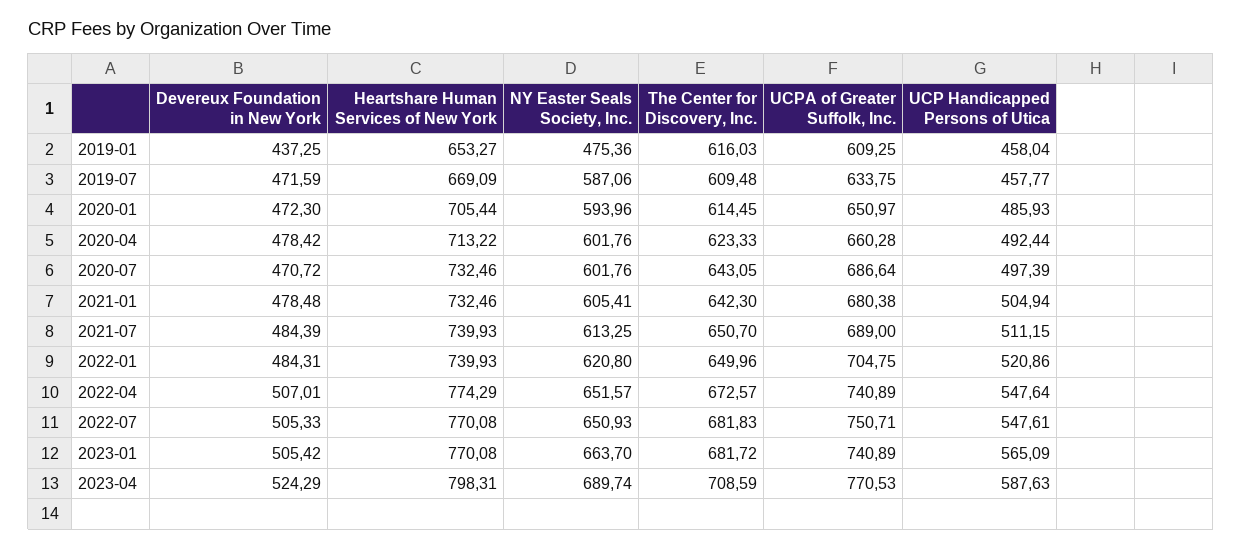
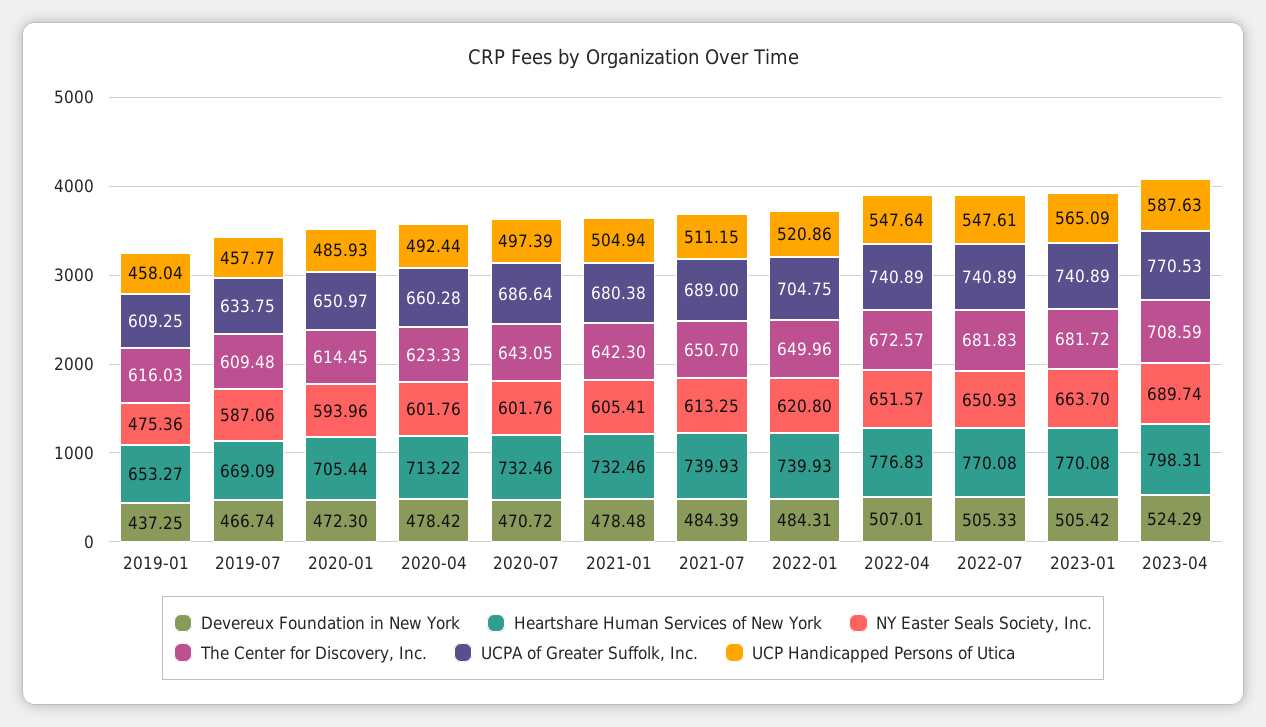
  {
    "Devereux Foundation in New York": {
      "2019-01": 437.25,
-     "2019-07": 471.59,
+     "2019-07": 466.74,
      "2020-01": 472.3,
      "2020-04": 478.42,
      "2020-07": 470.72,
      "2021-01": 478.48,
      "2021-07": 484.39,
      "2022-01": 484.31,
      "2022-04": 507.01,
      "2022-07": 505.33,
      "2023-01": 505.42,
      "2023-04": 524.29
    },
    "Heartshare Human Services of New York": {
      "2019-01": 653.27,
      "2019-07": 669.09,
      "2020-01": 705.44,
      "2020-04": 713.22,
      "2020-07": 732.46,
      "2021-01": 732.46,
      "2021-07": 739.93,
      "2022-01": 739.93,
-     "2022-04": 774.29,
+     "2022-04": 776.83,
      "2022-07": 770.08,
      "2023-01": 770.08,
      "2023-04": 798.31
    },
    "NY Easter Seals Society, Inc.": {
      "2019-01": 475.36,
      "2019-07": 587.06,
      "2020-01": 593.96,
      "2020-04": 601.76,
      "2020-07": 601.76,
      "2021-01": 605.41,
      "2021-07": 613.25,
      "2022-01": 620.8,
      "2022-04": 651.57,
      "2022-07": 650.93,
      "2023-01": 663.7,
      "2023-04": 689.74
    },
    "The Center for Discovery, Inc.": {
      "2019-01": 616.03,
      "2019-07": 609.48,
      "2020-01": 614.45,
      "2020-04": 623.33,
      "2020-07": 643.05,
      "2021-01": 642.3,
      "2021-07": 650.7,
      "2022-01": 649.96,
      "2022-04": 672.57,
      "2022-07": 681.83,
      "2023-01": 681.72,
      "2023-04": 708.59
    },
    "UCPA of Greater Suffolk, Inc.": {
      "2019-01": 609.25,
      "2019-07": 633.75,
      "2020-01": 650.97,
      "2020-04": 660.28,
      "2020-07": 686.64,
      "2021-01": 680.38,
      "2021-07": 689,
      "2022-01": 704.75,
      "2022-04": 740.89,
-     "2022-07": 750.71,
+     "2022-07": 740.89,
      "2023-01": 740.89,
      "2023-04": 770.53
    },
    "UCP Handicapped Persons of Utica": {
      "2019-01": 458.04,
      "2019-07": 457.77,
      "2020-01": 485.93,
      "2020-04": 492.44,
      "2020-07": 497.39,
      "2021-01": 504.94,
      "2021-07": 511.15,
      "2022-01": 520.86,
      "2022-04": 547.64,
      "2022-07": 547.61,
      "2023-01": 565.09,
      "2023-04": 587.63
    }
  }

